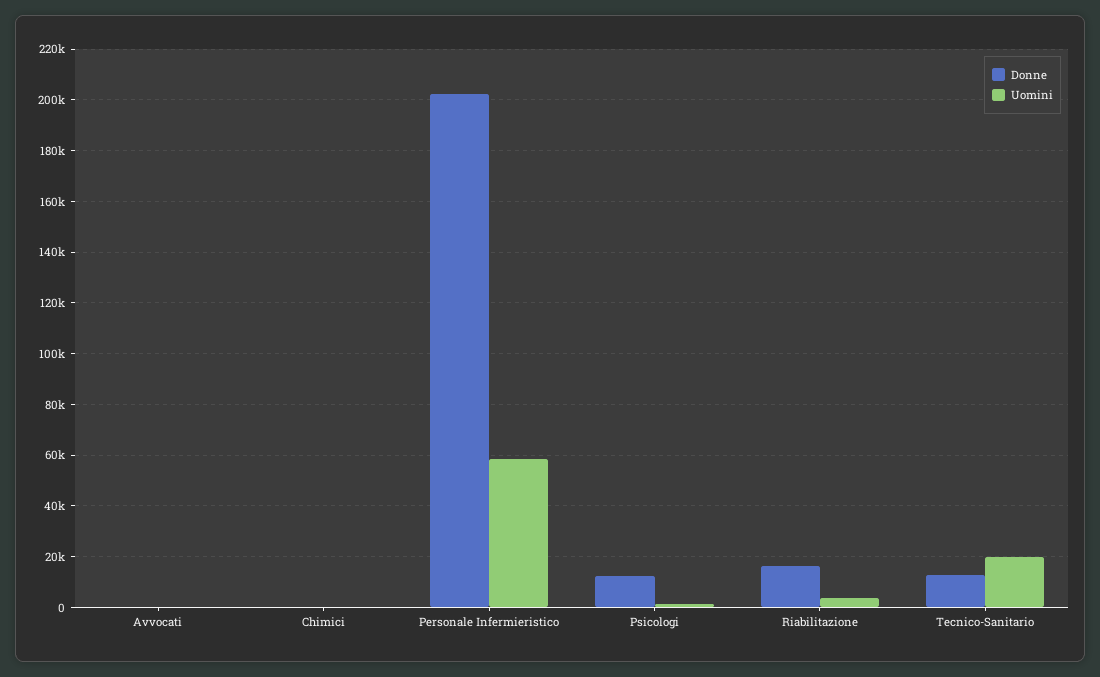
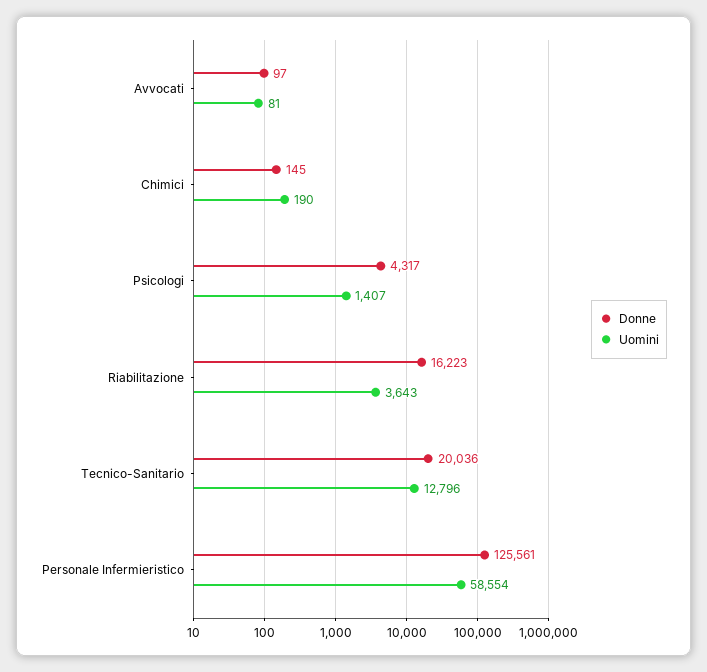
  {
    "Donne": {
      "Avvocati": 97,
      "Chimici": 145,
-     "Personale Infermieristico": 202500,
+     "Personale Infermieristico": 125561,
-     "Psicologi": 12500,
+     "Psicologi": 4317,
      "Riabilitazione": 16223,
-     "Tecnico-Sanitario": 12500
+     "Tecnico-Sanitario": 20036
    },
    "Uomini": {
      "Avvocati": 81,
      "Chimici": 190,
      "Personale Infermieristico": 58554,
      "Psicologi": 1407,
      "Riabilitazione": 3643,
-     "Tecnico-Sanitario": 20000
+     "Tecnico-Sanitario": 12796
    }
  }

